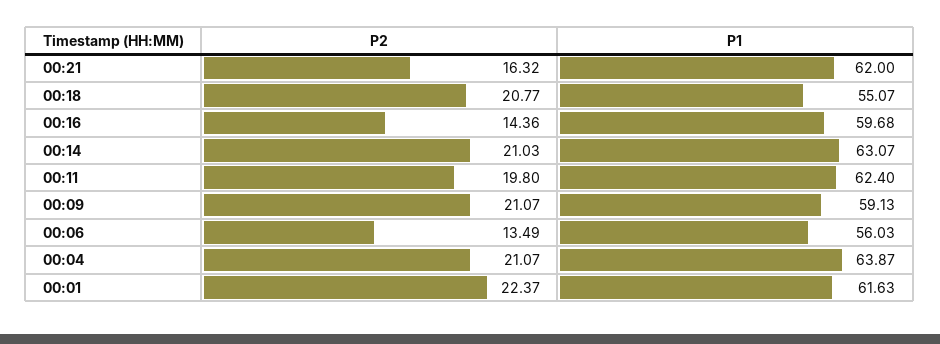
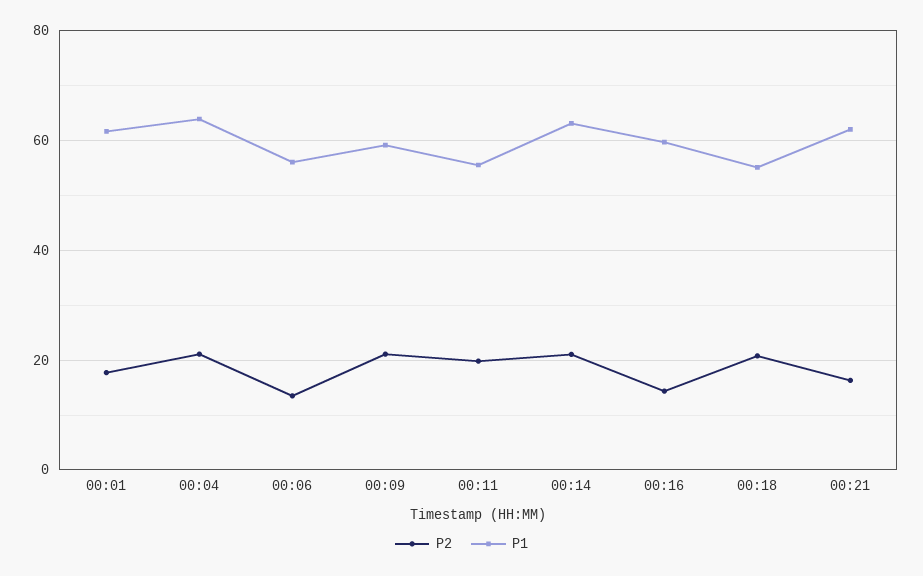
  {
    "P2": {
      "00:21": 16.32,
      "00:18": 20.77,
      "00:16": 14.36,
      "00:14": 21.03,
      "00:11": 19.8,
      "00:09": 21.07,
      "00:06": 13.49,
      "00:04": 21.07,
-     "00:01": 22.37
+     "00:01": 18
    },
    "P1": {
      "00:21": 62,
      "00:18": 55.07,
      "00:16": 59.68,
      "00:14": 63.07,
-     "00:11": 62.4,
+     "00:11": 56,
      "00:09": 59.13,
      "00:06": 56.03,
      "00:04": 63.87,
      "00:01": 61.63
    }
  }

